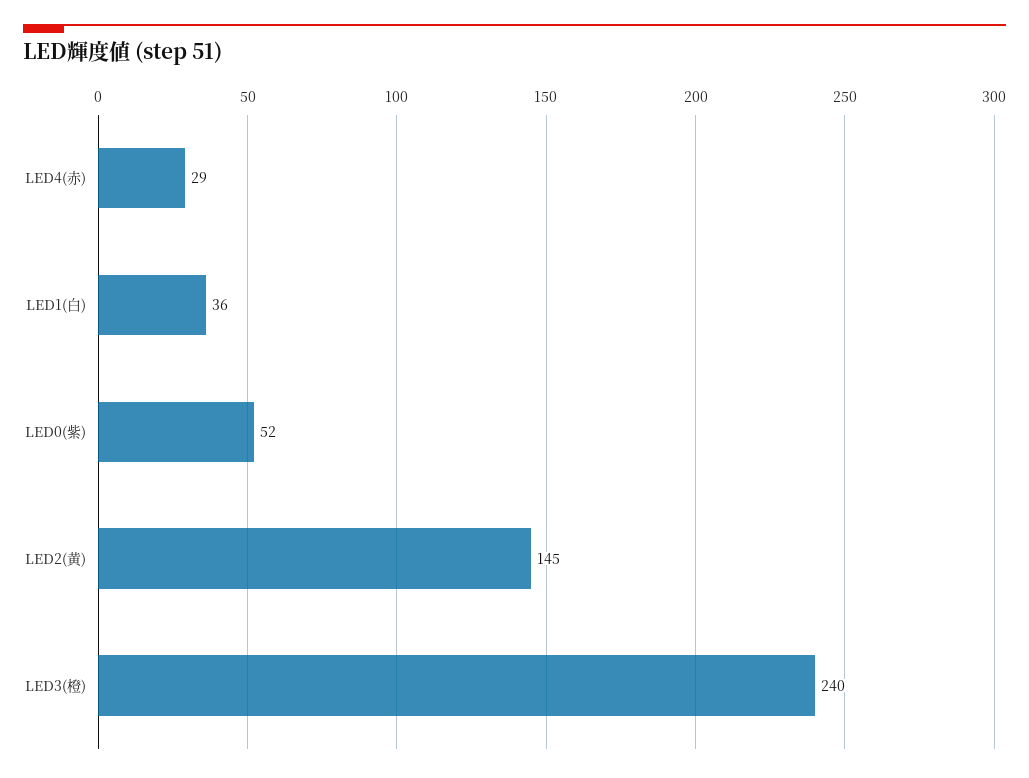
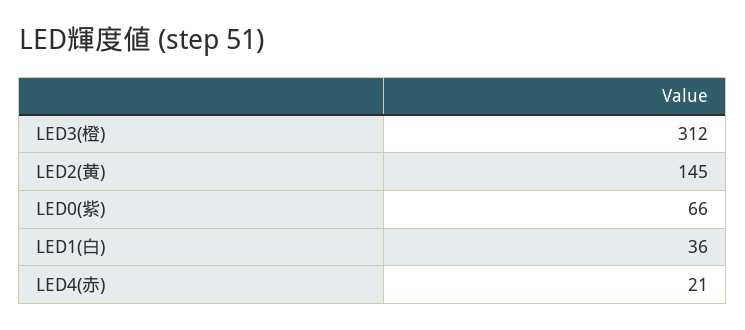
  {
-   "LED4(赤)": 29,
+   "LED4(赤)": 21,
    "LED1(白)": 36,
-   "LED0(紫)": 52,
+   "LED0(紫)": 66,
    "LED2(黄)": 145,
-   "LED3(橙)": 240
+   "LED3(橙)": 312
  }

